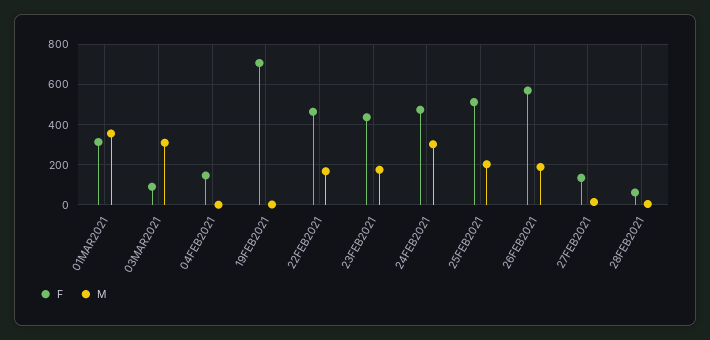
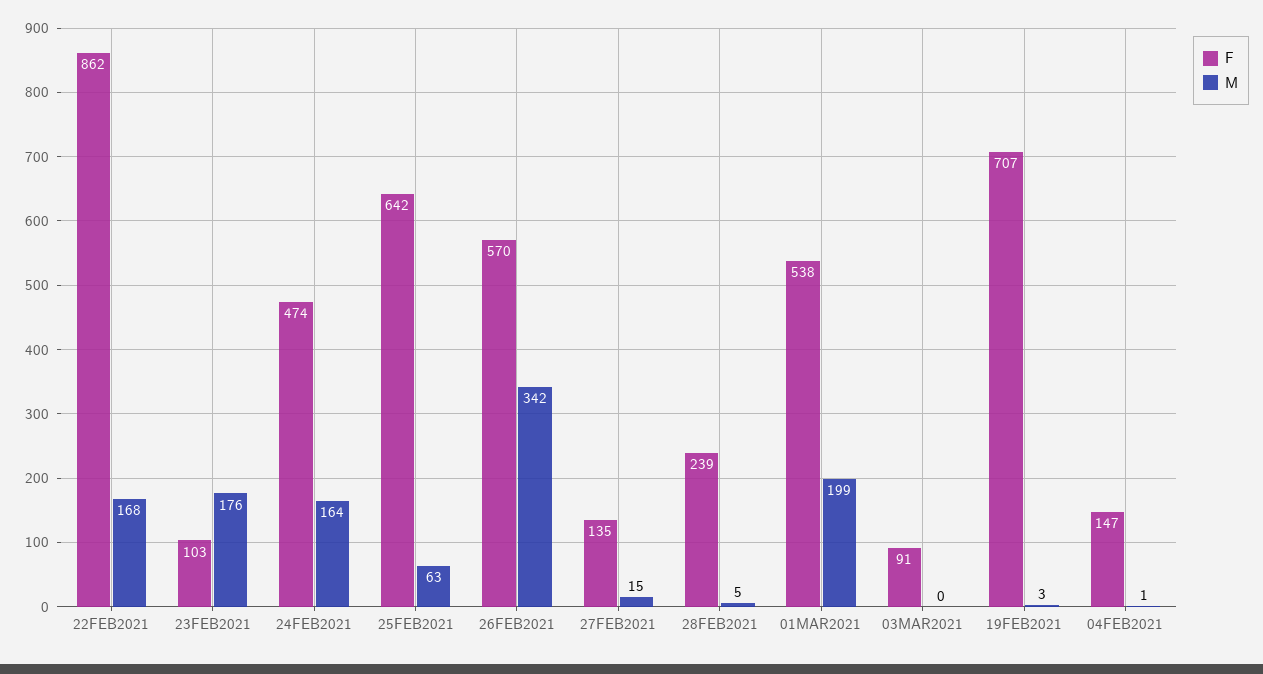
  {
    "F": {
-     "01MAR2021": 300,
+     "01MAR2021": 538,
      "03MAR2021": 91,
      "04FEB2021": 147,
      "19FEB2021": 707,
-     "22FEB2021": 450,
+     "22FEB2021": 862,
-     "23FEB2021": 450,
+     "23FEB2021": 103,
      "24FEB2021": 474,
-     "25FEB2021": 500,
+     "25FEB2021": 642,
      "26FEB2021": 570,
      "27FEB2021": 135,
-     "28FEB2021": 50
+     "28FEB2021": 239
    },
    "M": {
-     "01MAR2021": 350,
+     "01MAR2021": 199,
-     "03MAR2021": 300,
+     "03MAR2021": 0,
      "04FEB2021": 1,
      "19FEB2021": 3,
      "22FEB2021": 168,
      "23FEB2021": 176,
-     "24FEB2021": 300,
+     "24FEB2021": 164,
-     "25FEB2021": 200,
+     "25FEB2021": 63,
-     "26FEB2021": 200,
+     "26FEB2021": 342,
      "27FEB2021": 15,
      "28FEB2021": 5
    }
  }

